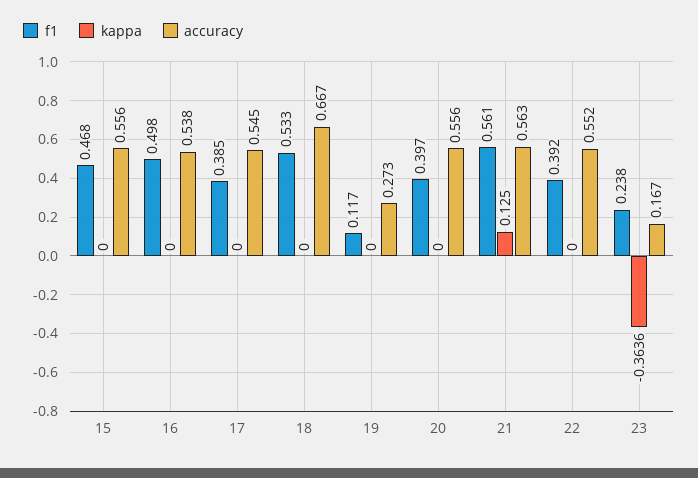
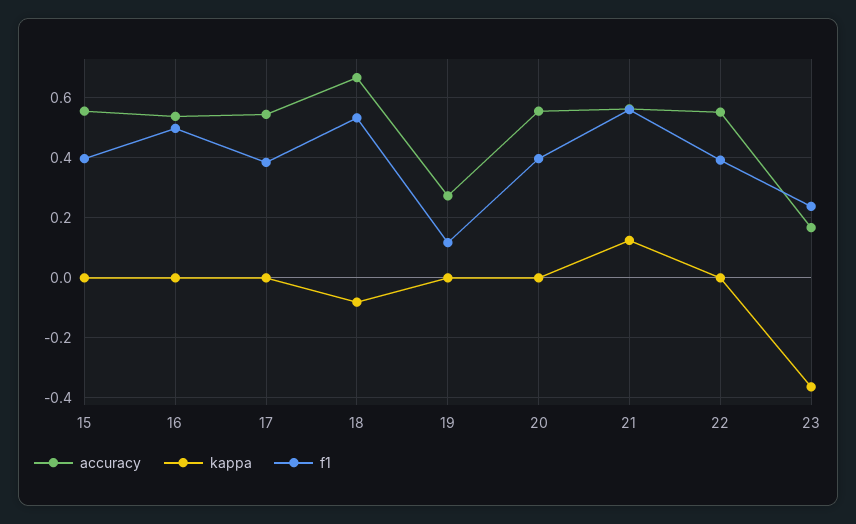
  {
    "f1": {
-     "15": 0.468,
+     "15": 0.4,
      "16": 0.498,
      "17": 0.385,
      "18": 0.533,
      "19": 0.117,
      "20": 0.397,
      "21": 0.561,
      "22": 0.392,
      "23": 0.238
    },
    "kappa": {
      "15": 0,
      "16": 0,
      "17": 0,
-     "18": 0,
+     "18": -0.075,
      "19": 0,
      "20": 0,
      "21": 0.125,
      "22": 0,
      "23": -0.3636
    },
    "accuracy": {
      "15": 0.556,
      "16": 0.538,
      "17": 0.545,
      "18": 0.667,
      "19": 0.273,
      "20": 0.556,
      "21": 0.563,
      "22": 0.552,
      "23": 0.167
    }
  }

